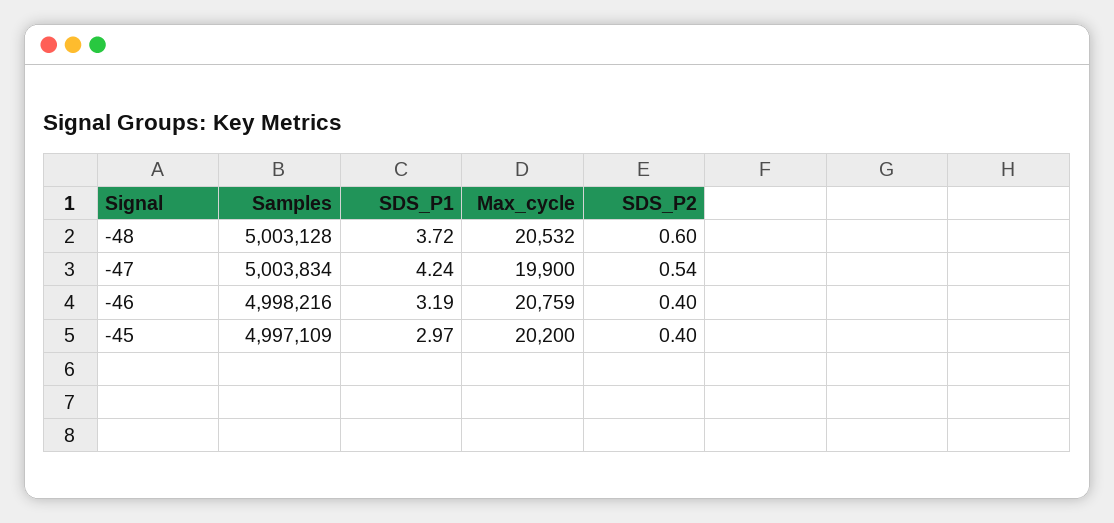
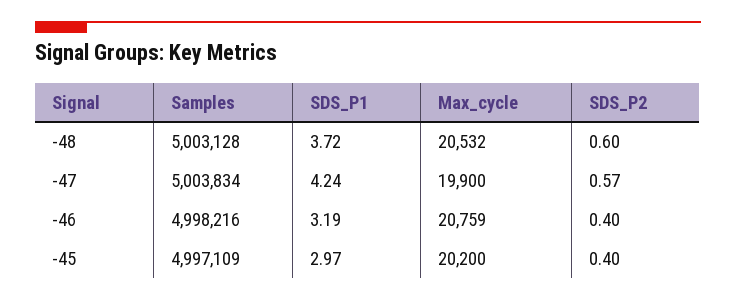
  {
    "Samples": {
      "-48": 5003128,
      "-47": 5003834,
      "-46": 4998216,
      "-45": 4997109
    },
    "SDS_P1": {
      "-48": 3.72,
      "-47": 4.24,
      "-46": 3.19,
      "-45": 2.97
    },
    "Max_cycle": {
      "-48": 20532,
      "-47": 19900,
      "-46": 20759,
      "-45": 20200
    },
    "SDS_P2": {
      "-48": 0.6,
-     "-47": 0.54,
+     "-47": 0.57,
      "-46": 0.4,
      "-45": 0.4
    }
  }

